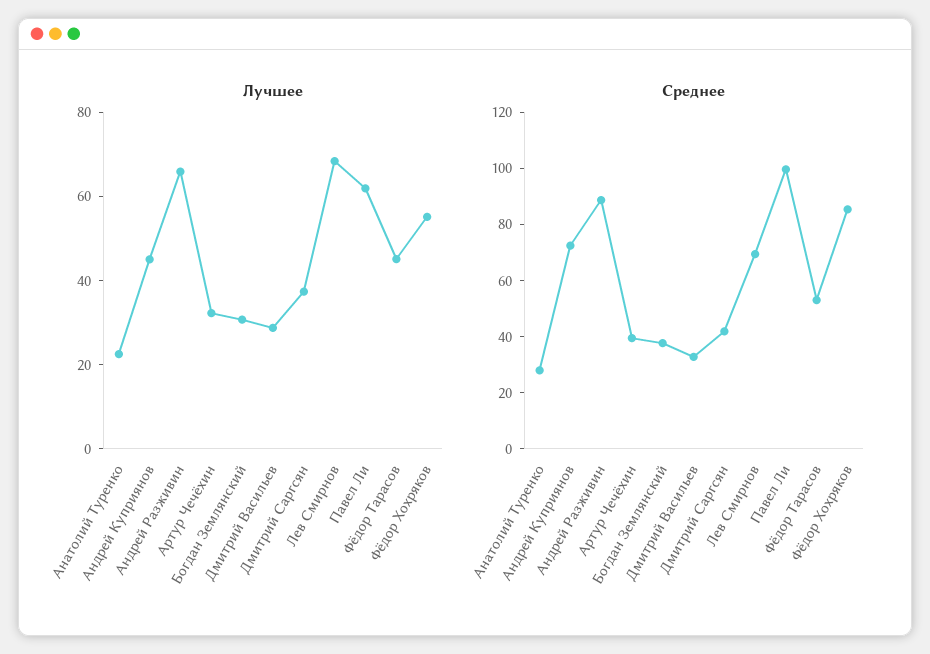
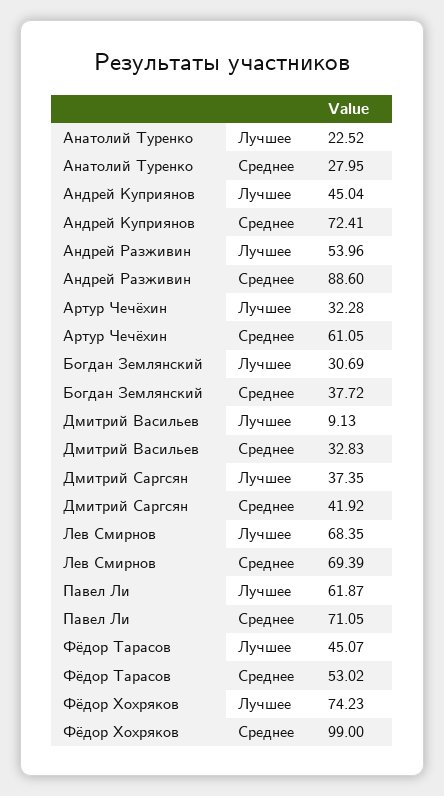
  {
    "Лучшее": {
      "Анатолий Туренко": 22.52,
      "Андрей Куприянов": 45.04,
-     "Андрей Разживин": 65,
+     "Андрей Разживин": 53.96,
      "Артур Чечёхин": 32.28,
      "Богдан Землянский": 30.69,
-     "Дмитрий Васильев": 30,
+     "Дмитрий Васильев": 9.13,
      "Дмитрий Саргсян": 37.35,
      "Лев Смирнов": 68.35,
      "Павел Ли": 61.87,
      "Фёдор Тарасов": 45.07,
-     "Фёдор Хохряков": 55
+     "Фёдор Хохряков": 74.23
    },
    "Среднее": {
      "Анатолий Туренко": 27.95,
      "Андрей Куприянов": 72.41,
      "Андрей Разживин": 88.6,
-     "Артур Чечёхин": 40,
+     "Артур Чечёхин": 61.05,
      "Богдан Землянский": 37.72,
      "Дмитрий Васильев": 32.83,
      "Дмитрий Саргсян": 41.92,
      "Лев Смирнов": 69.39,
-     "Павел Ли": 100,
+     "Павел Ли": 71.05,
      "Фёдор Тарасов": 53.02,
-     "Фёдор Хохряков": 85
+     "Фёдор Хохряков": 99
    }
  }

